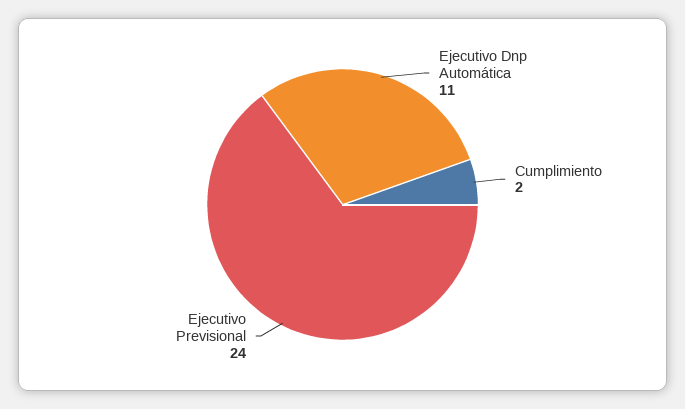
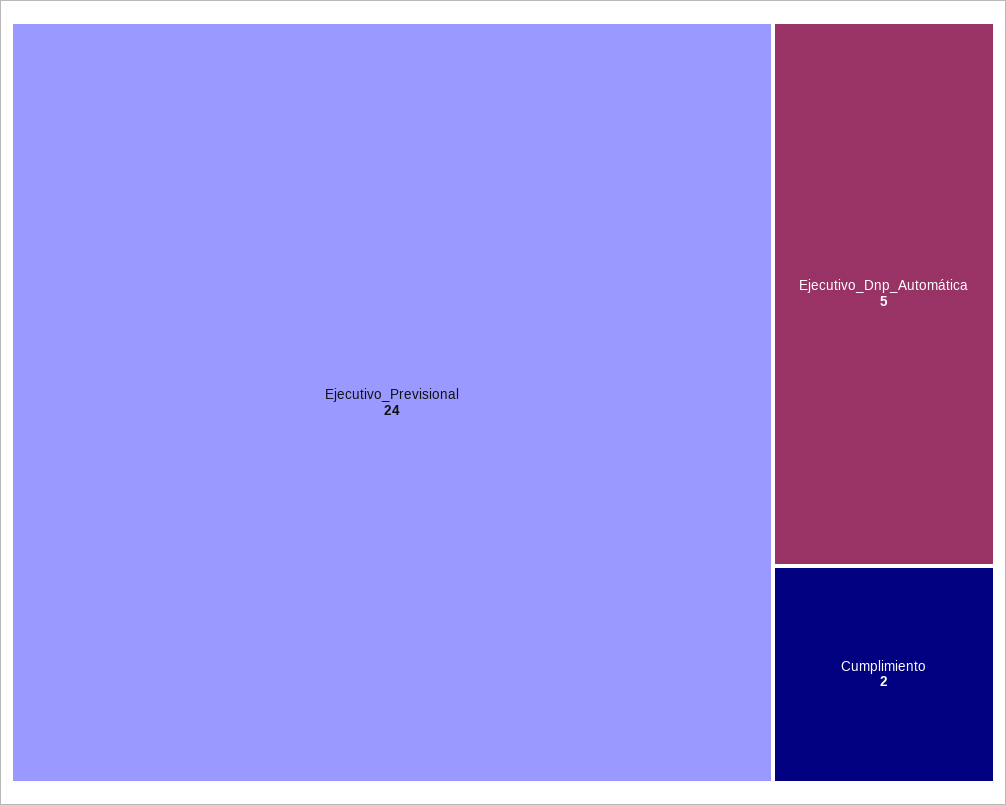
  {
-   "Ejecutivo Dnp Automática": 11,
+   "Ejecutivo Dnp Automática": 5,
    "Cumplimiento": 2,
    "Ejecutivo Previsional": 24
  }

